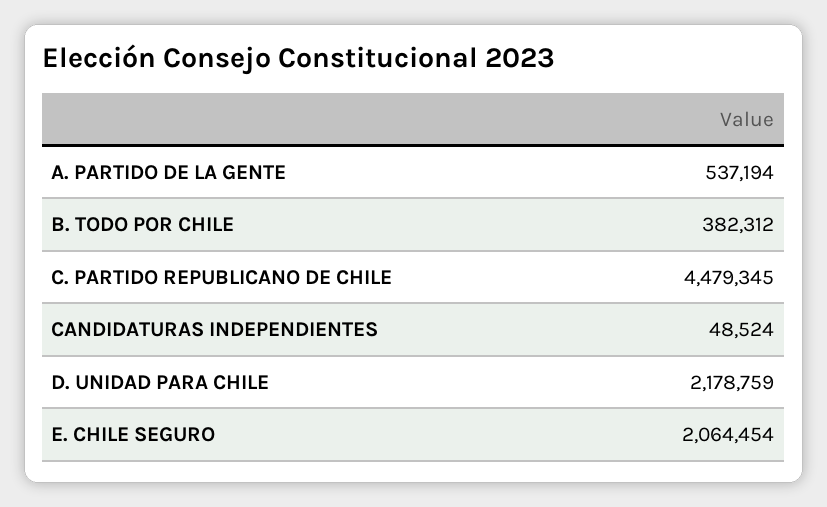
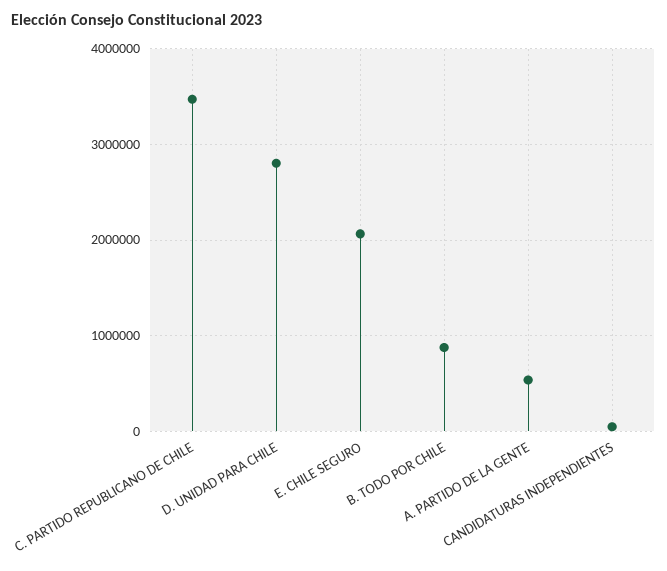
  {
    "A. PARTIDO DE LA GENTE": 537194,
-   "B. TODO POR CHILE": 382312,
+   "B. TODO POR CHILE": 900000,
-   "C. PARTIDO REPUBLICANO DE CHILE": 4479345,
+   "C. PARTIDO REPUBLICANO DE CHILE": 3500000,
    "CANDIDATURAS INDEPENDIENTES": 48524,
-   "D. UNIDAD PARA CHILE": 2178759,
+   "D. UNIDAD PARA CHILE": 2800000,
    "E. CHILE SEGURO": 2064454
  }

